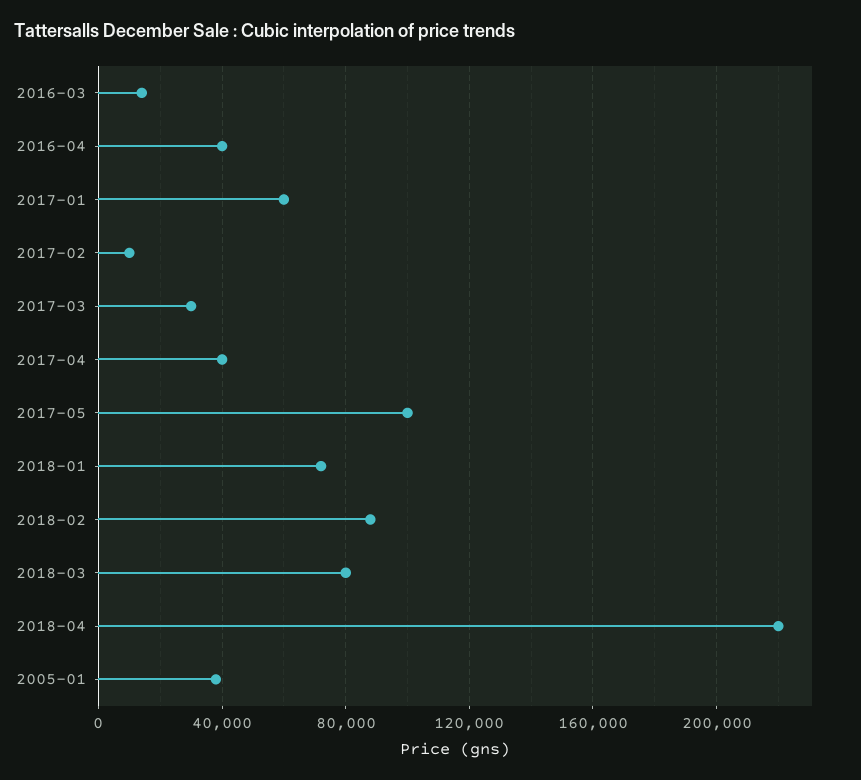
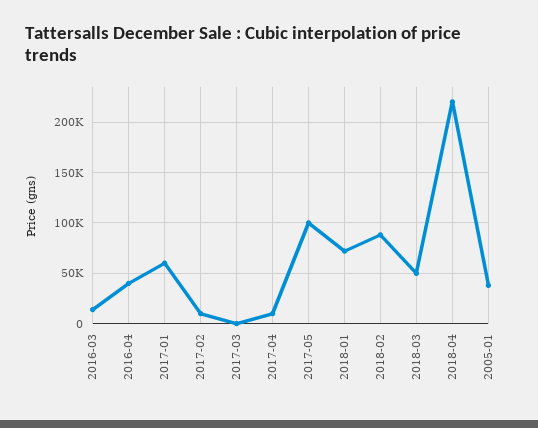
  {
    "2016-03": 15000,
    "2016-04": 40000,
    "2017-01": 60000,
    "2017-02": 10000,
-   "2017-03": 30000,
+   "2017-03": 0,
-   "2017-04": 40000,
+   "2017-04": 10000,
    "2017-05": 100000,
    "2018-01": 70000,
    "2018-02": 90000,
-   "2018-03": 80000,
+   "2018-03": 50000,
    "2018-04": 220000,
    "2005-01": 40000
  }

